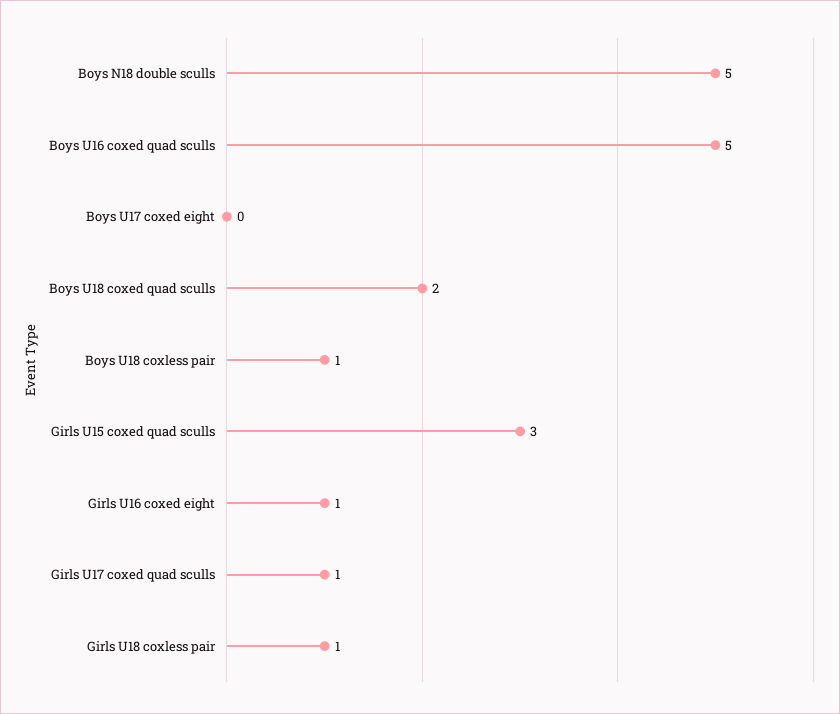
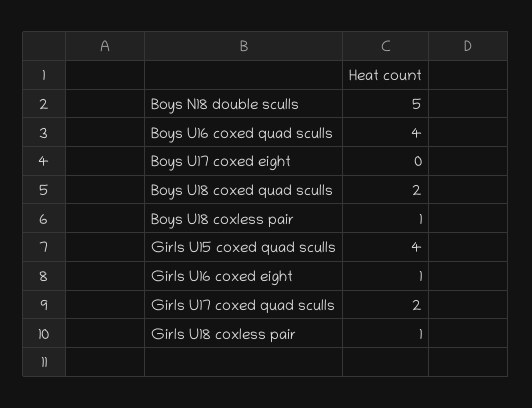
  {
    "Boys N18 double sculls": 5,
-   "Boys U16 coxed quad sculls": 5,
+   "Boys U16 coxed quad sculls": 4,
    "Boys U17 coxed eight": 0,
    "Boys U18 coxed quad sculls": 2,
    "Boys U18 coxless pair": 1,
-   "Girls U15 coxed quad sculls": 3,
+   "Girls U15 coxed quad sculls": 4,
    "Girls U16 coxed eight": 1,
-   "Girls U17 coxed quad sculls": 1,
+   "Girls U17 coxed quad sculls": 2,
    "Girls U18 coxless pair": 1
  }

